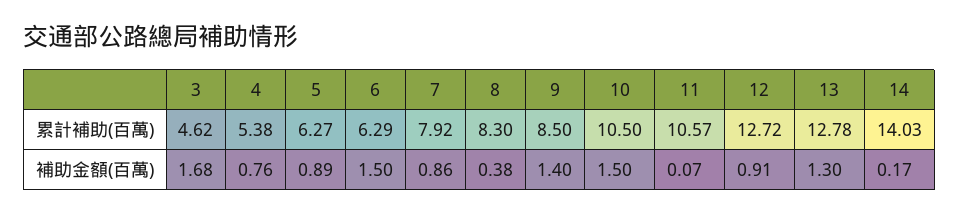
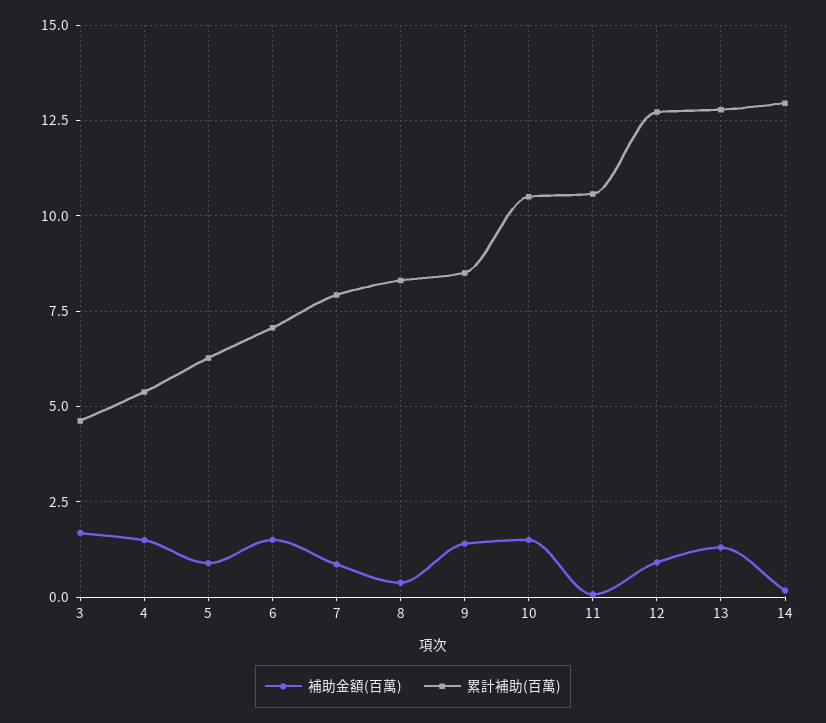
  {
    "累計補助(百萬)": {
      "3": 4.62,
      "4": 5.38,
      "5": 6.27,
-     "6": 6.29,
+     "6": 7,
      "7": 7.92,
      "8": 8.3,
      "9": 8.5,
      "10": 10.5,
      "11": 10.57,
      "12": 12.72,
      "13": 12.78,
-     "14": 14.03
+     "14": 13
    },
    "補助金額(百萬)": {
      "3": 1.68,
-     "4": 0.76,
+     "4": 1.5,
      "5": 0.89,
      "6": 1.5,
      "7": 0.86,
      "8": 0.38,
      "9": 1.4,
      "10": 1.5,
      "11": 0.07,
      "12": 0.91,
      "13": 1.3,
      "14": 0.17
    }
  }

